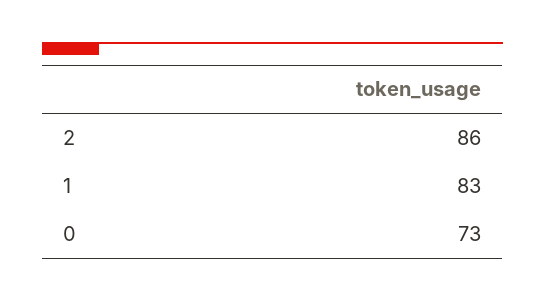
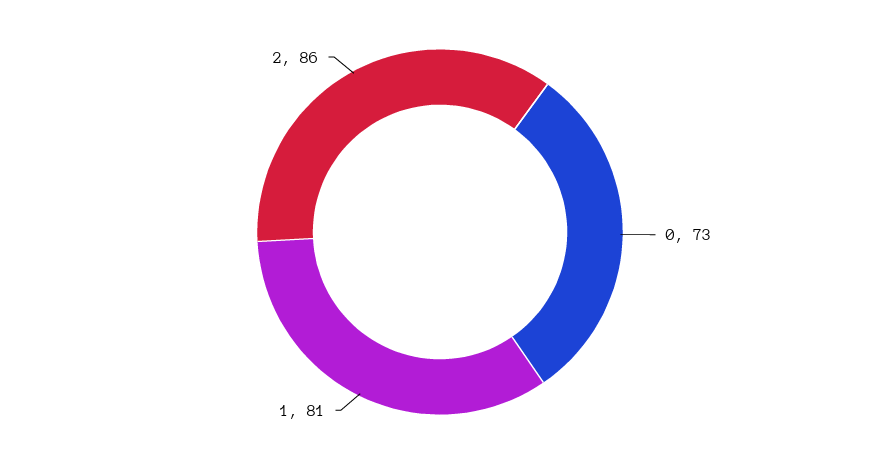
  {
    "2": 86,
-   "1": 83,
+   "1": 81,
    "0": 73
  }

